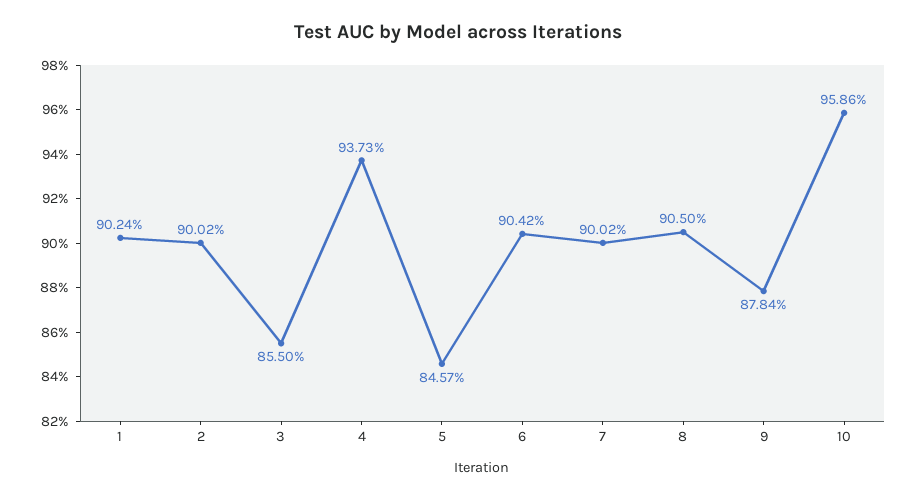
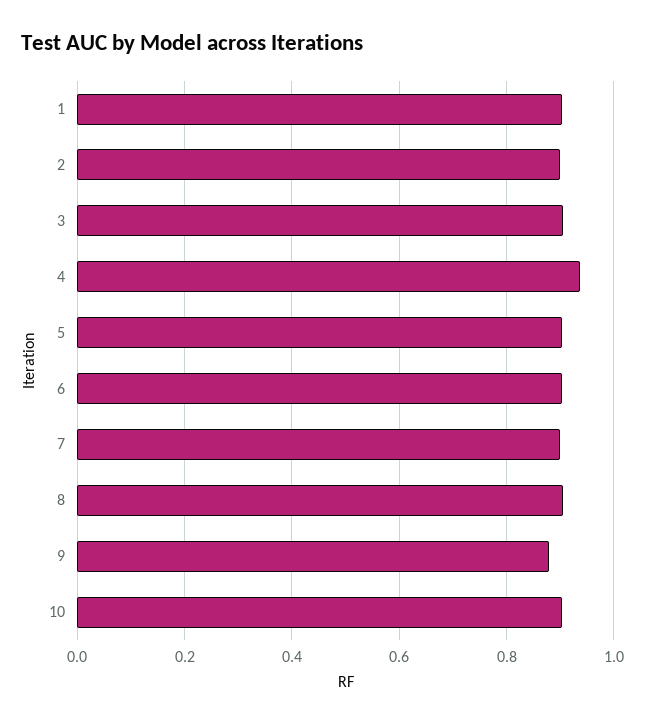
  {
    "1": 0.9024,
    "2": 0.9002,
-   "3": 0.855,
+   "3": 0.9,
    "4": 0.9373,
-   "5": 0.8457,
+   "5": 0.9,
    "6": 0.9042,
    "7": 0.9002,
    "8": 0.905,
    "9": 0.8784,
-   "10": 0.9586
+   "10": 0.9
  }

